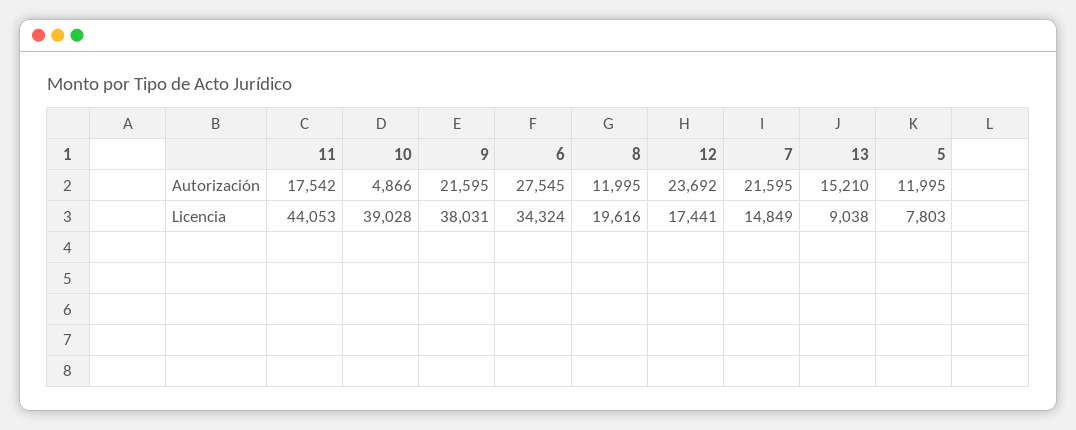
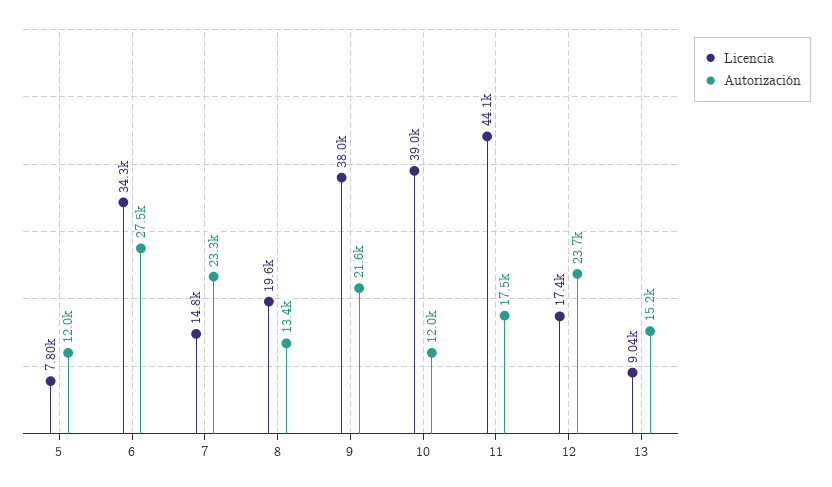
  {
    "Autorización": {
      "11": 17542,
-     "10": 4866,
+     "10": 12000,
      "9": 21595,
      "6": 27545,
-     "8": 11995,
+     "8": 13400,
      "12": 23692,
-     "7": 21595,
+     "7": 23300,
      "13": 15210,
      "5": 11995
    },
    "Licencia": {
      "11": 44053,
      "10": 39028,
      "9": 38031,
      "6": 34324,
      "8": 19616,
      "12": 17441,
      "7": 14849,
      "13": 9038,
      "5": 7803
    }
  }

